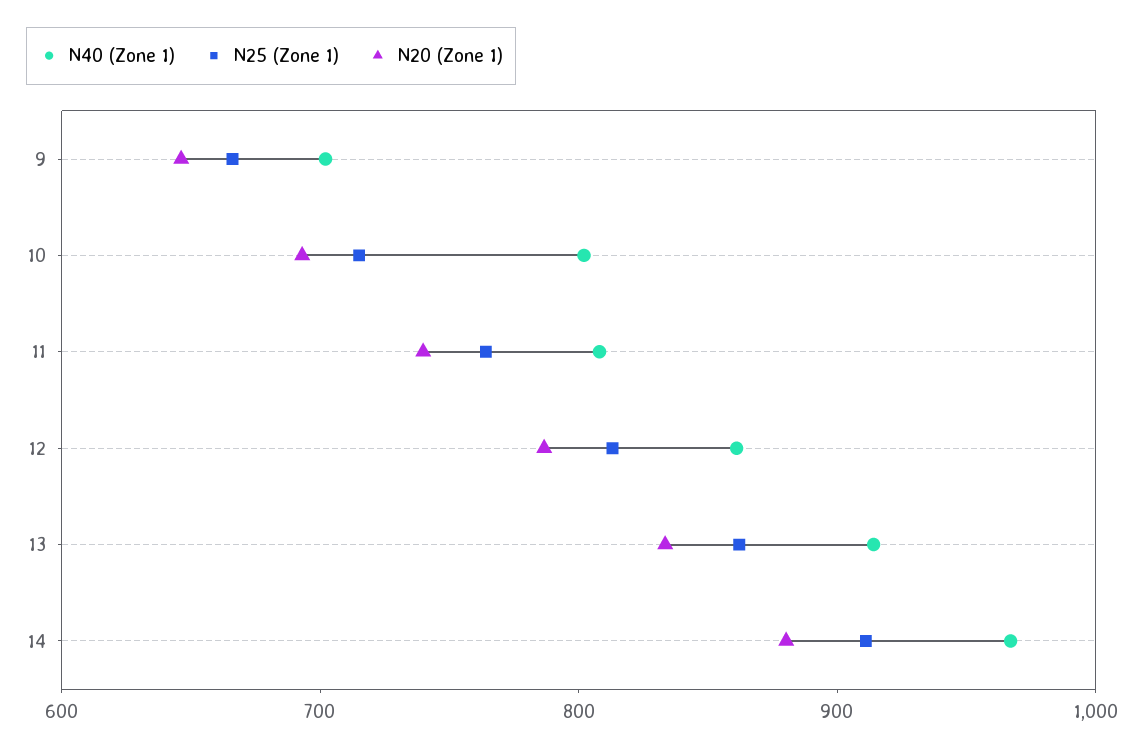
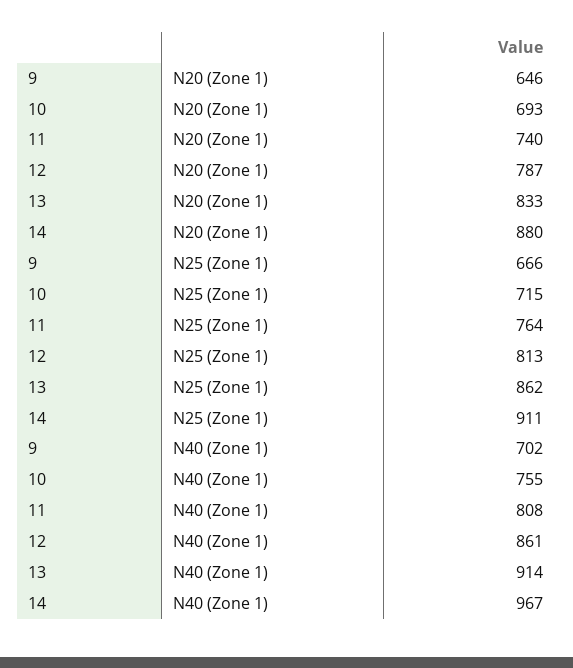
  {
    "N40 (Zone 1)": {
      "9": 702,
-     "10": 800,
+     "10": 755,
      "11": 808,
      "12": 861,
      "13": 914,
      "14": 967
    },
    "N25 (Zone 1)": {
      "9": 666,
      "10": 715,
      "11": 764,
      "12": 813,
      "13": 862,
      "14": 911
    },
    "N20 (Zone 1)": {
      "9": 646,
      "10": 693,
      "11": 740,
      "12": 787,
      "13": 833,
      "14": 880
    }
  }

